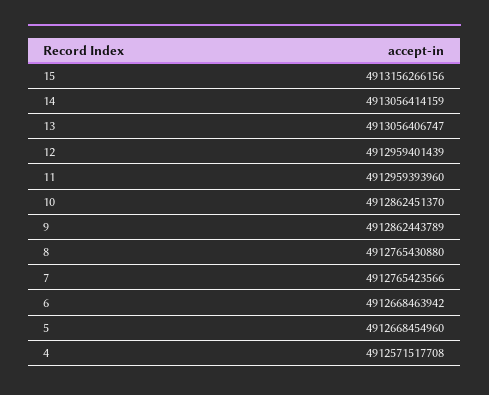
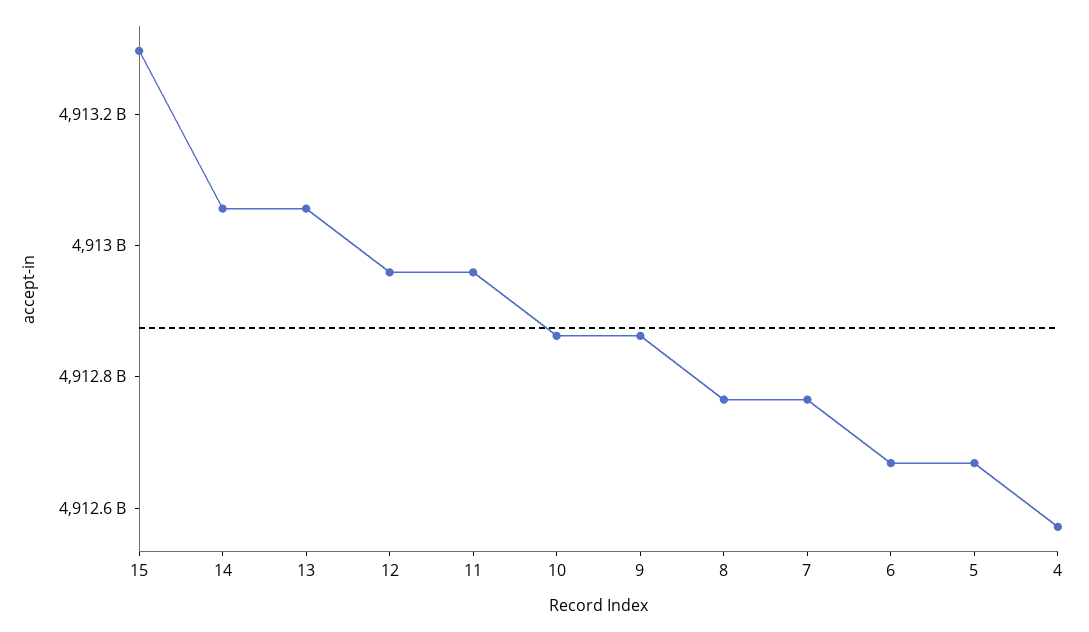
  {
-   "15": 4913156266156,
+   "15": 4913300000000,
    "14": 4913056414159,
    "13": 4913056406747,
    "12": 4912959401439,
    "11": 4912959393960,
    "10": 4912862451370,
    "9": 4912862443789,
    "8": 4912765430880,
    "7": 4912765423566,
    "6": 4912668463942,
    "5": 4912668454960,
    "4": 4912571517708
  }

